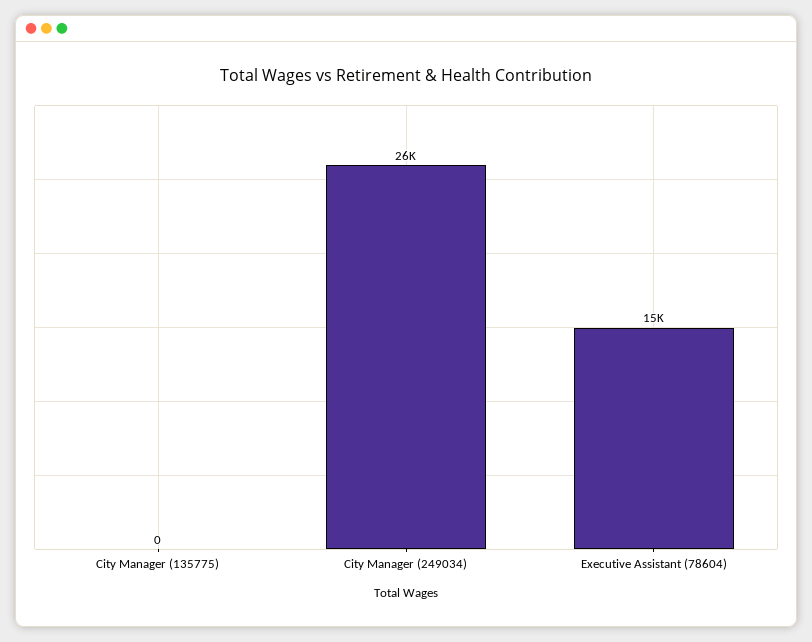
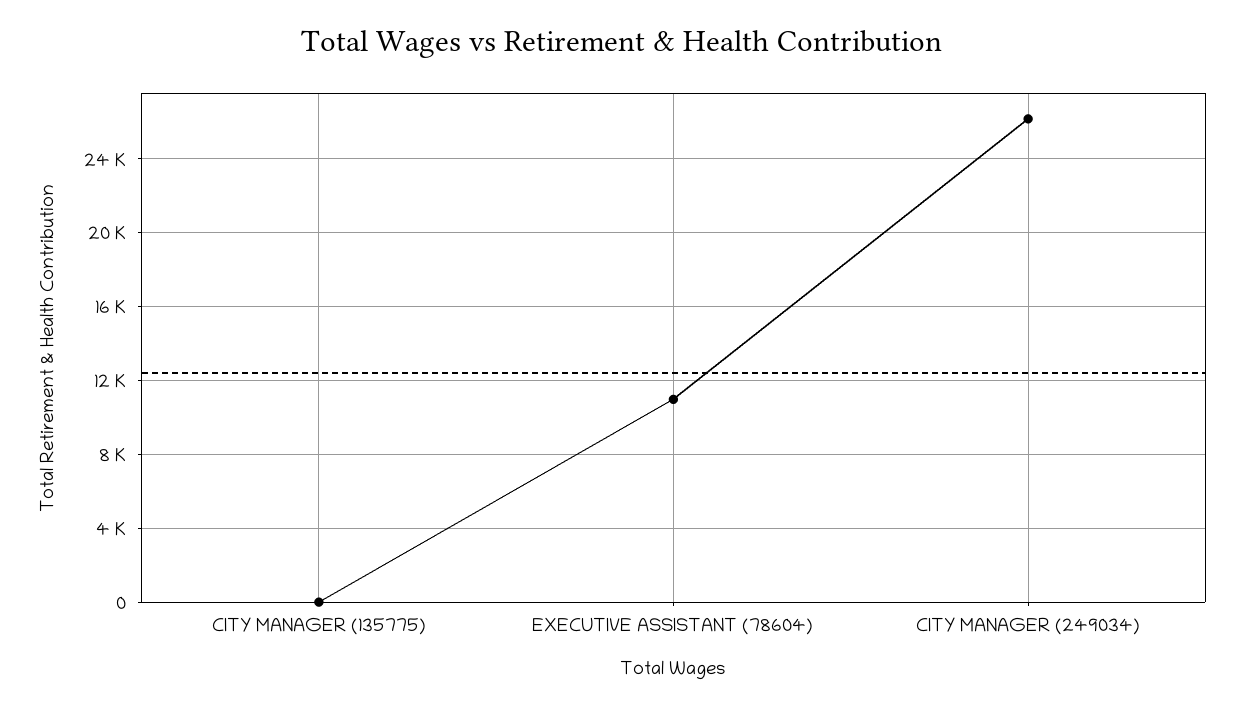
  {
    "City Manager (135775)": 0,
    "City Manager (249034)": 26000,
-   "Executive Assistant (78604)": 15000
+   "Executive Assistant (78604)": 11000
  }

